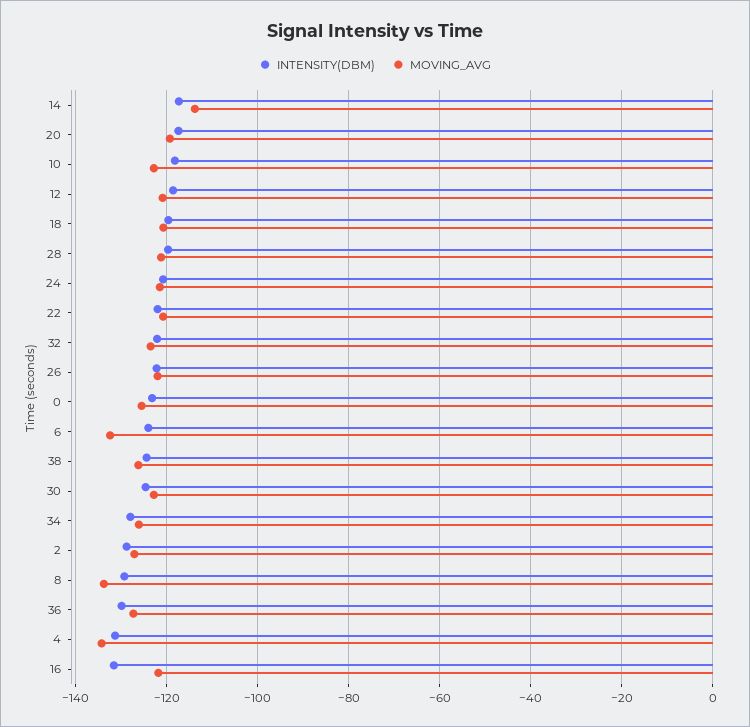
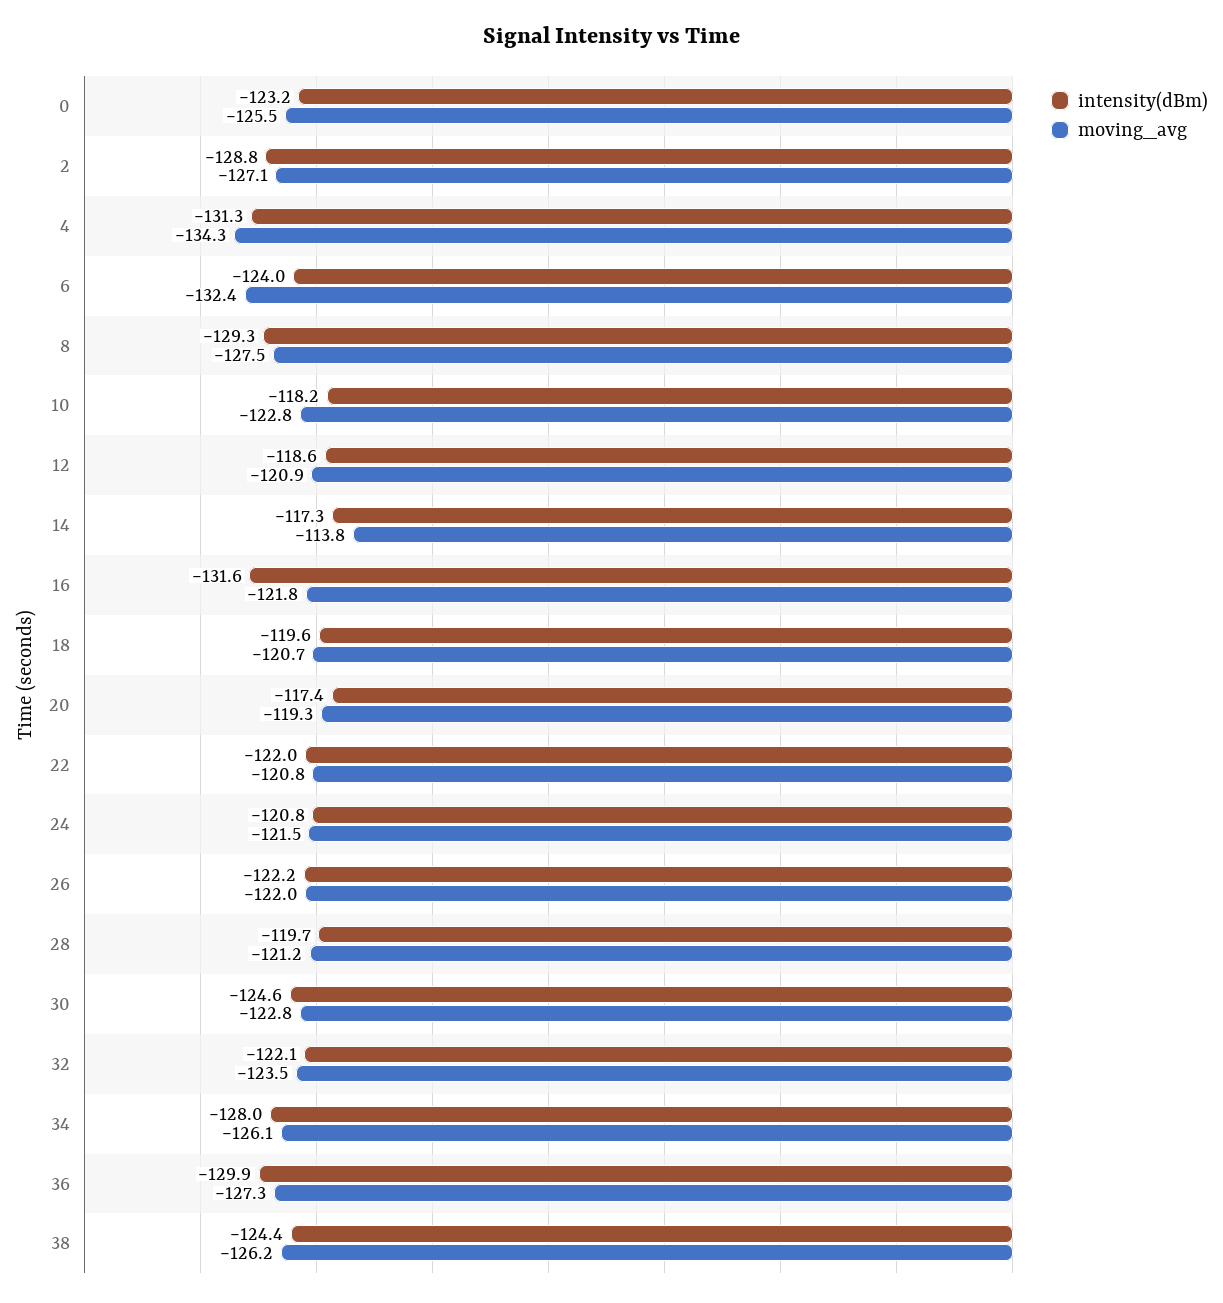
  {
    "INTENSITY(DBM)": {
      "14": -117.3,
      "20": -117.4,
      "10": -118.2,
      "12": -118.6,
      "18": -119.6,
      "28": -119.7,
      "24": -120.8,
      "22": -122,
      "32": -122.1,
      "26": -122.2,
      "0": -123.2,
      "6": -124,
      "38": -124.4,
      "30": -124.6,
      "34": -128,
      "2": -128.8,
      "8": -129.3,
      "36": -129.9,
      "4": -131.3,
      "16": -131.6
    },
    "MOVING_AVG": {
      "14": -113.8,
      "20": -119.3,
      "10": -122.8,
      "12": -120.9,
      "18": -120.7,
      "28": -121.2,
      "24": -121.5,
      "22": -120.8,
      "32": -123.5,
      "26": -122,
      "0": -125.5,
      "6": -132.4,
      "38": -126.2,
      "30": -122.8,
      "34": -126.1,
      "2": -127.1,
-     "8": -134,
+     "8": -127.5,
      "36": -127.3,
      "4": -134.3,
      "16": -121.8
    }
  }

